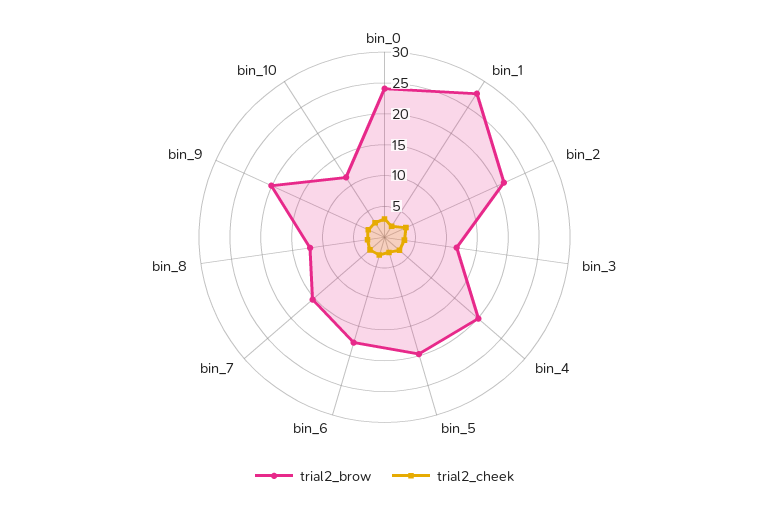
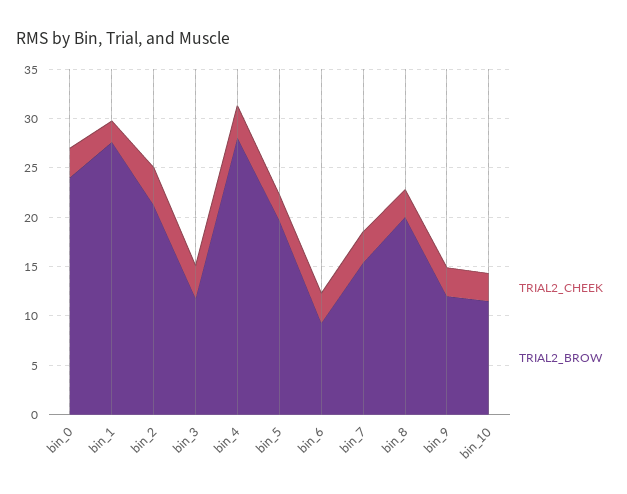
  {
    "trial2_brow": {
      "bin_0": 24,
      "bin_1": 28,
      "bin_2": 21,
      "bin_3": 12,
-     "bin_4": 20,
+     "bin_4": 28,
      "bin_5": 20,
-     "bin_6": 17.5,
+     "bin_6": 9,
      "bin_7": 15,
-     "bin_8": 12.5,
+     "bin_8": 20,
-     "bin_9": 20,
+     "bin_9": 12,
      "bin_10": 12
    },
    "trial2_cheek": {
      "bin_0": 3,
      "bin_1": 2,
      "bin_2": 4,
      "bin_3": 3,
      "bin_4": 3,
      "bin_5": 3,
      "bin_6": 3,
      "bin_7": 3,
      "bin_8": 3,
      "bin_9": 3,
      "bin_10": 3
    }
  }

